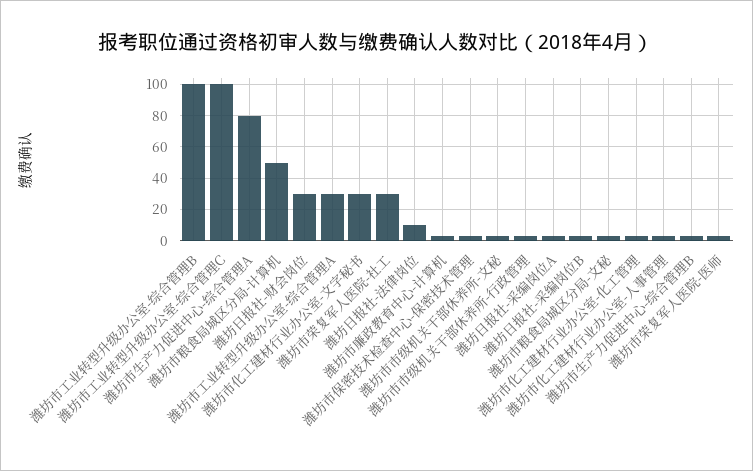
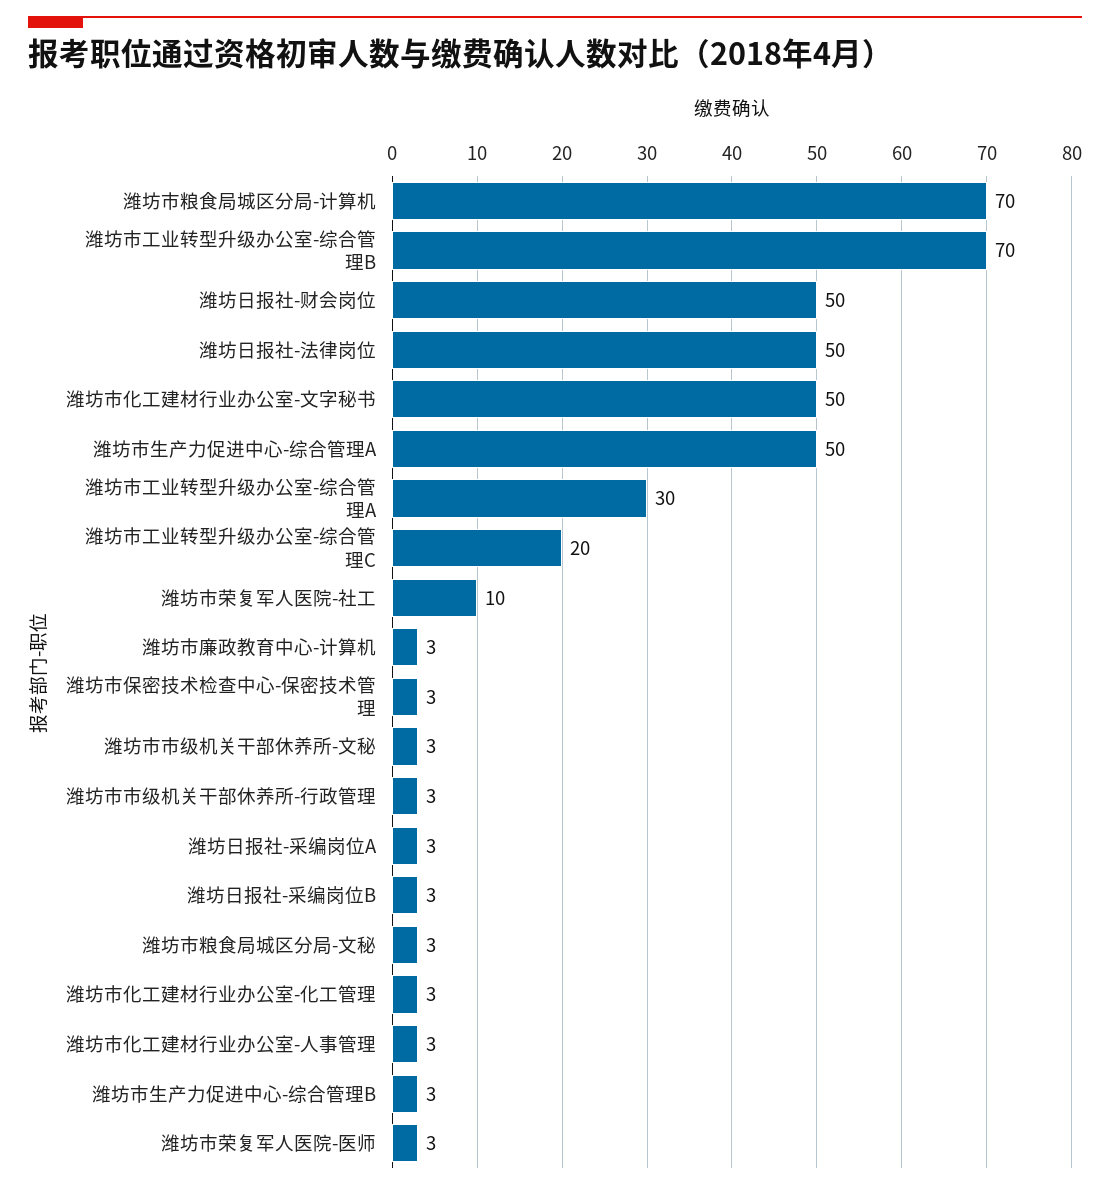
  {
-   "潍坊市工业转型升级办公室-综合管理B": 100,
+   "潍坊市工业转型升级办公室-综合管理B": 70,
-   "潍坊市工业转型升级办公室-综合管理C": 100,
+   "潍坊市工业转型升级办公室-综合管理C": 20,
-   "潍坊市生产力促进中心-综合管理A": 80,
+   "潍坊市生产力促进中心-综合管理A": 50,
-   "潍坊市粮食局城区分局-计算机": 50,
+   "潍坊市粮食局城区分局-计算机": 70,
-   "潍坊日报社-财会岗位": 30,
+   "潍坊日报社-财会岗位": 50,
    "潍坊市工业转型升级办公室-综合管理A": 30,
-   "潍坊市化工建材行业办公室-文字秘书": 30,
+   "潍坊市化工建材行业办公室-文字秘书": 50,
-   "潍坊市荣复军人医院-社工": 30,
+   "潍坊市荣复军人医院-社工": 10,
-   "潍坊日报社-法律岗位": 10,
+   "潍坊日报社-法律岗位": 50,
    "潍坊市廉政教育中心-计算机": 3,
    "潍坊市保密技术检查中心-保密技术管理": 3,
    "潍坊市市级机关干部休养所-文秘": 3,
    "潍坊市市级机关干部休养所-行政管理": 3,
    "潍坊日报社-采编岗位A": 3,
    "潍坊日报社-采编岗位B": 3,
    "潍坊市粮食局城区分局-文秘": 3,
    "潍坊市化工建材行业办公室-化工管理": 3,
    "潍坊市化工建材行业办公室-人事管理": 3,
    "潍坊市生产力促进中心-综合管理B": 3,
    "潍坊市荣复军人医院-医师": 3
  }

